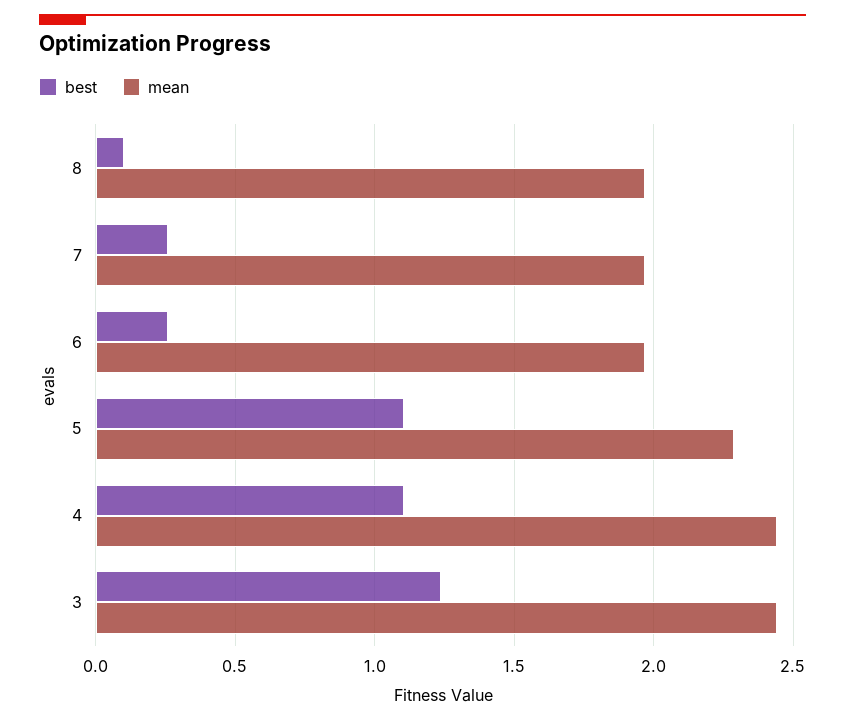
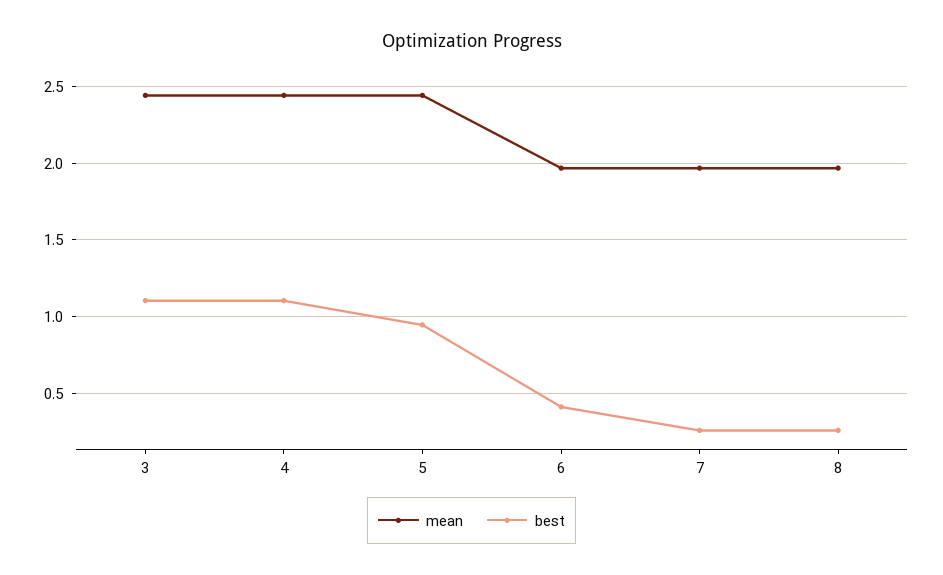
  {
    "best": {
-     "8": 0.1,
+     "8": 0.25,
      "7": 0.25,
-     "6": 0.25,
+     "6": 0.4,
-     "5": 1.1,
+     "5": 0.95,
      "4": 1.1,
-     "3": 1.25
+     "3": 1.1
    },
    "mean": {
      "8": 1.95,
      "7": 1.95,
      "6": 1.95,
-     "5": 2.3,
+     "5": 2.45,
      "4": 2.45,
      "3": 2.45
    }
  }

